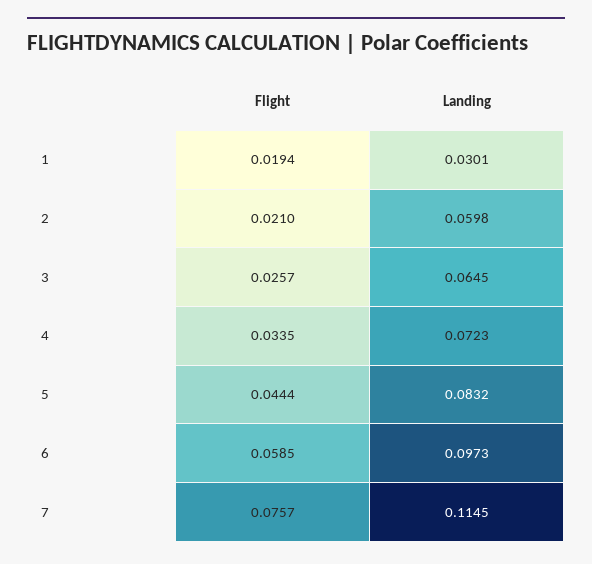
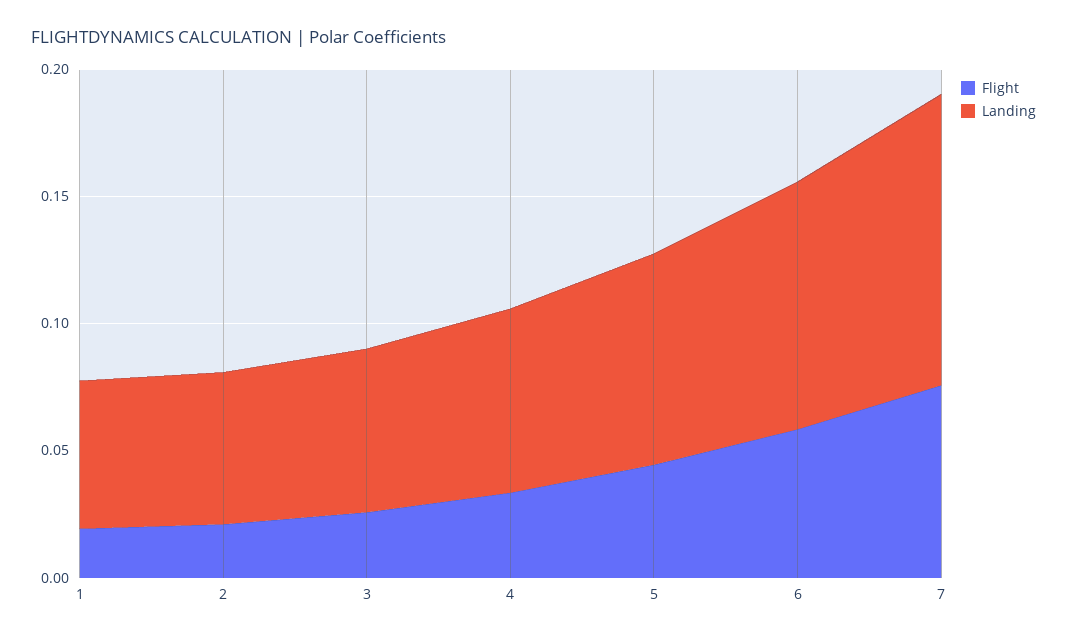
  {
    "Flight": {
      "1": 0.0194,
      "2": 0.021,
      "3": 0.0257,
      "4": 0.0335,
      "5": 0.0444,
      "6": 0.0585,
      "7": 0.0757
    },
    "Landing": {
-     "1": 0.0301,
+     "1": 0.06,
      "2": 0.0598,
      "3": 0.0645,
      "4": 0.0723,
      "5": 0.0832,
      "6": 0.0973,
      "7": 0.1145
    }
  }

